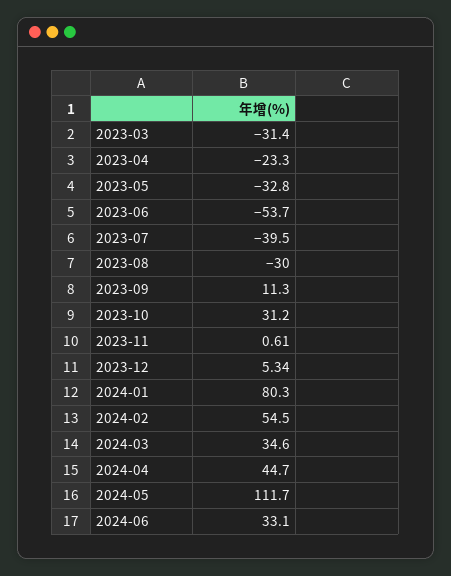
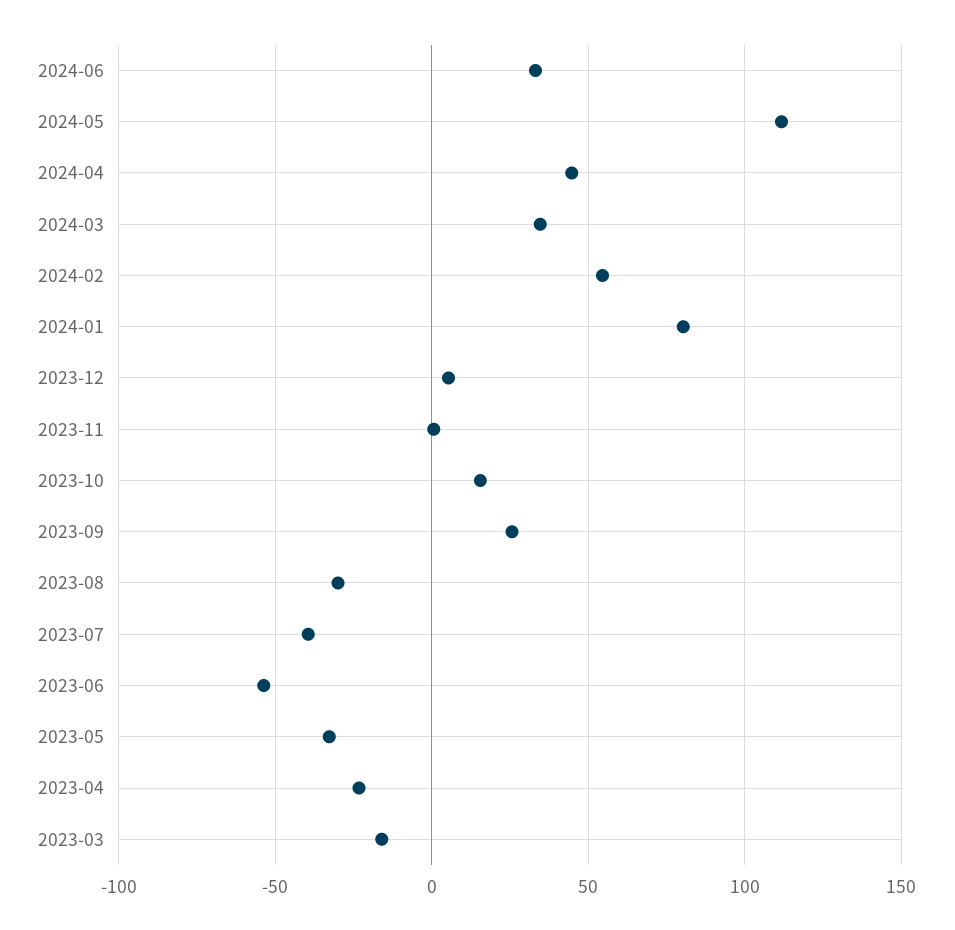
  {
-   "2023-03": -31.4,
+   "2023-03": -15,
    "2023-04": -23.3,
    "2023-05": -32.8,
    "2023-06": -53.7,
    "2023-07": -39.5,
    "2023-08": -30,
-   "2023-09": 11.3,
+   "2023-09": 25,
-   "2023-10": 31.2,
+   "2023-10": 15,
    "2023-11": 0.61,
    "2023-12": 5.34,
    "2024-01": 80.3,
    "2024-02": 54.5,
    "2024-03": 34.6,
    "2024-04": 44.7,
    "2024-05": 111.7,
    "2024-06": 33.1
  }

